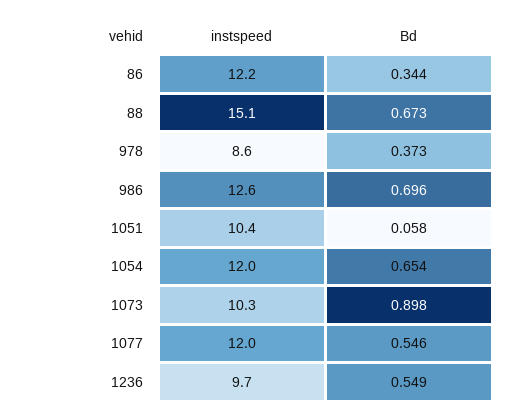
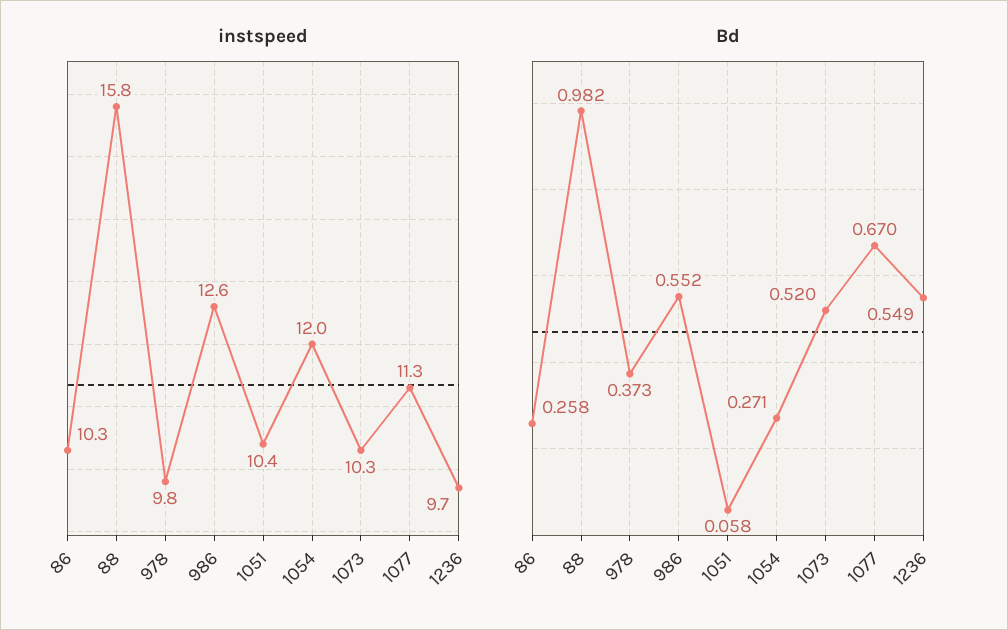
  {
    "instspeed": {
-     "86": 12.2,
+     "86": 10.3,
-     "88": 15.1,
+     "88": 15.8,
-     "978": 8.6,
+     "978": 9.8,
      "986": 12.6,
      "1051": 10.4,
      "1054": 12,
      "1073": 10.3,
-     "1077": 12,
+     "1077": 11.3,
      "1236": 9.7
    },
    "Bd": {
-     "86": 0.344,
+     "86": 0.258,
-     "88": 0.673,
+     "88": 0.982,
      "978": 0.373,
-     "986": 0.696,
+     "986": 0.552,
      "1051": 0.058,
-     "1054": 0.654,
+     "1054": 0.271,
-     "1073": 0.898,
+     "1073": 0.52,
-     "1077": 0.546,
+     "1077": 0.67,
      "1236": 0.549
    }
  }

